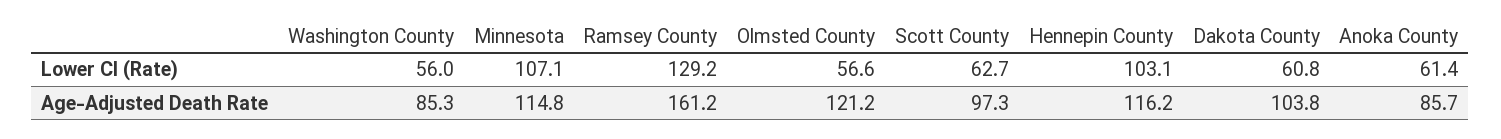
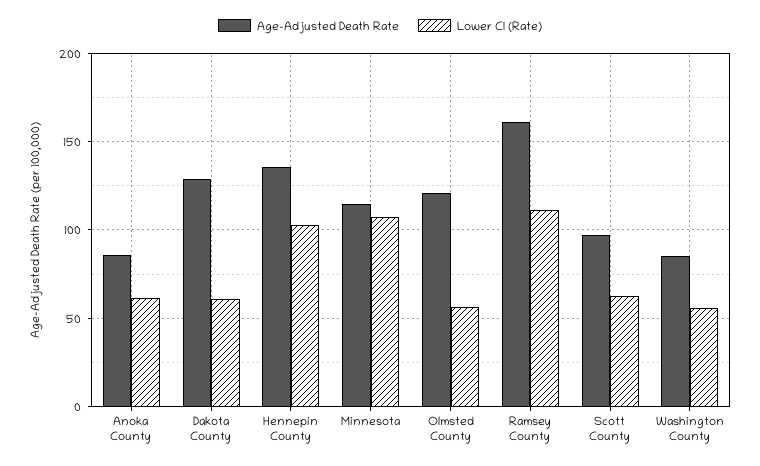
  {
    "Lower CI (Rate)": {
      "Washington County": 56,
      "Minnesota": 107.1,
-     "Ramsey County": 129.2,
+     "Ramsey County": 110,
      "Olmsted County": 56.6,
      "Scott County": 62.7,
      "Hennepin County": 103.1,
      "Dakota County": 60.8,
      "Anoka County": 61.4
    },
    "Age-Adjusted Death Rate": {
      "Washington County": 85.3,
      "Minnesota": 114.8,
      "Ramsey County": 161.2,
      "Olmsted County": 121.2,
      "Scott County": 97.3,
-     "Hennepin County": 116.2,
+     "Hennepin County": 135,
-     "Dakota County": 103.8,
+     "Dakota County": 130,
      "Anoka County": 85.7
    }
  }

